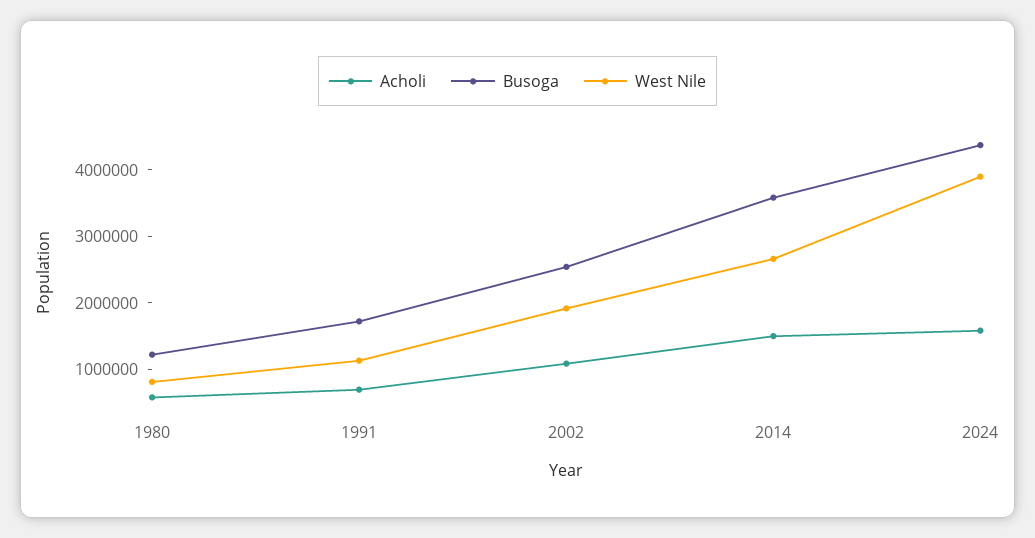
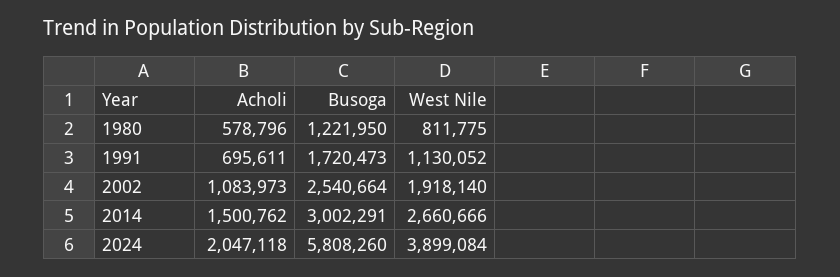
  {
    "Acholi": {
      "1980": 578796,
      "1991": 695611,
      "2002": 1083973,
      "2014": 1500762,
-     "2024": 1600000
+     "2024": 2047118
    },
    "Busoga": {
      "1980": 1221950,
      "1991": 1720473,
      "2002": 2540664,
-     "2014": 3600000,
+     "2014": 3002291,
-     "2024": 4400000
+     "2024": 5808260
    },
    "West Nile": {
      "1980": 811775,
      "1991": 1130052,
      "2002": 1918140,
      "2014": 2660666,
      "2024": 3899084
    }
  }

